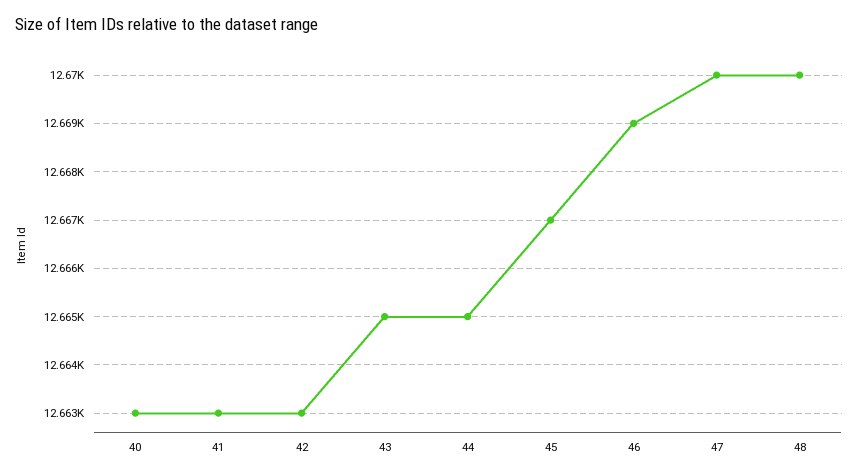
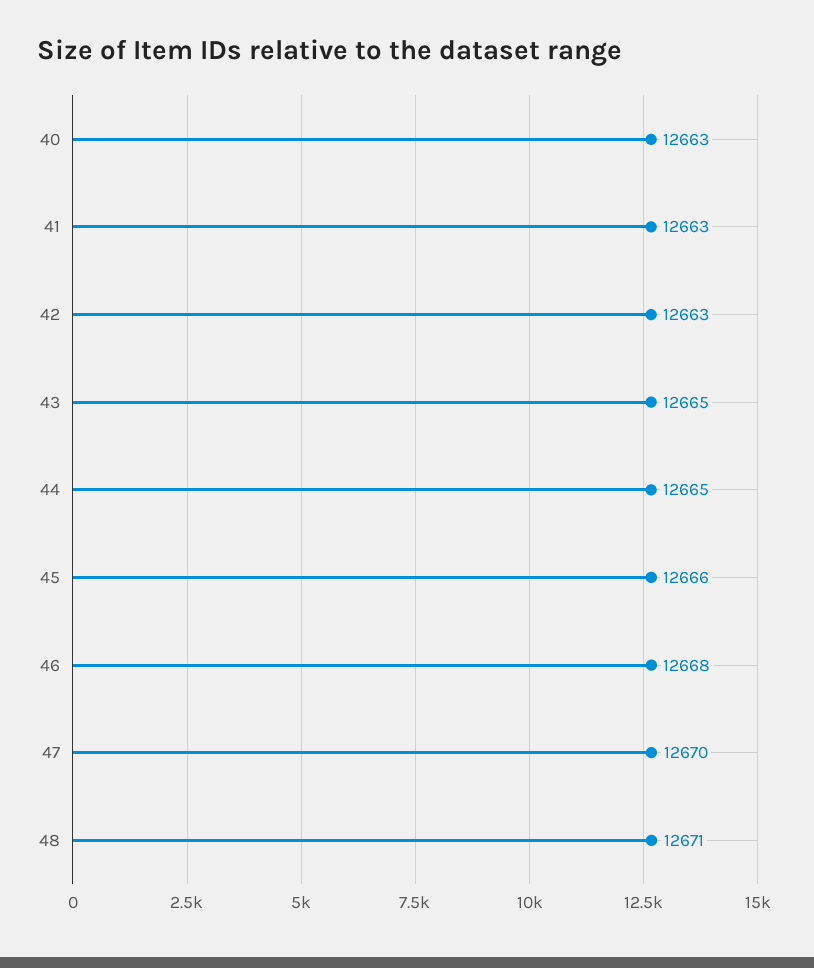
  {
    "40": 12663,
    "41": 12663,
    "42": 12663,
    "43": 12665,
    "44": 12665,
-   "45": 12667,
+   "45": 12666,
-   "46": 12669,
+   "46": 12668,
    "47": 12670,
-   "48": 12670
+   "48": 12671
  }

